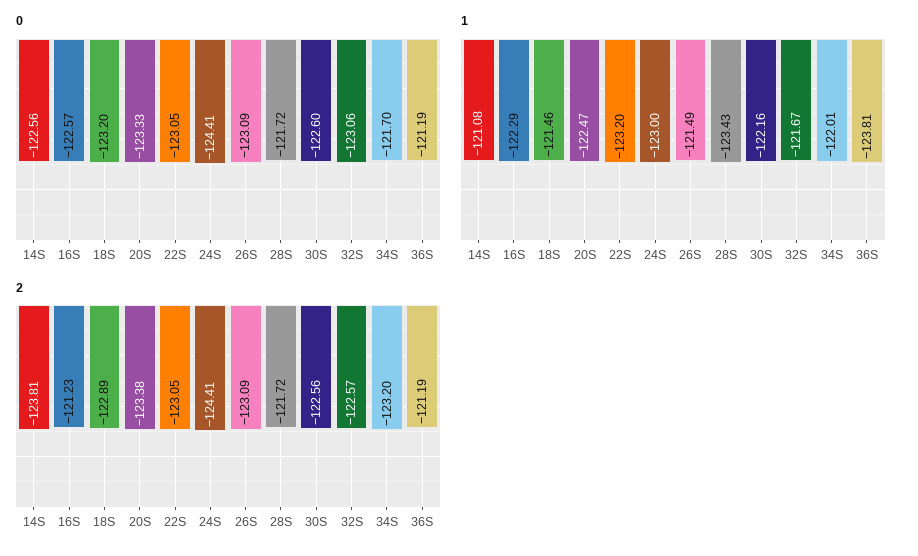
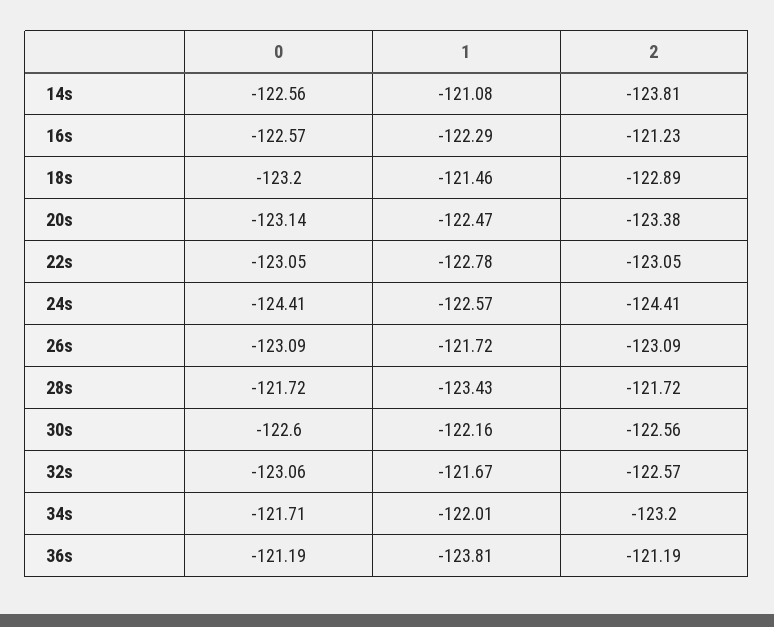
  {
    "0": {
      "14S": -122.56,
      "16S": -122.57,
      "18S": -123.2,
-     "20S": -123.33,
+     "20S": -123.14,
      "22S": -123.05,
      "24S": -124.41,
      "26S": -123.09,
      "28S": -121.72,
      "30S": -122.6,
      "32S": -123.06,
-     "34S": -121.7,
+     "34S": -121.71,
      "36S": -121.19
    },
    "1": {
      "14S": -121.08,
      "16S": -122.29,
      "18S": -121.46,
      "20S": -122.47,
-     "22S": -123.2,
+     "22S": -122.78,
-     "24S": -123,
+     "24S": -122.57,
-     "26S": -121.49,
+     "26S": -121.72,
      "28S": -123.43,
      "30S": -122.16,
      "32S": -121.67,
      "34S": -122.01,
      "36S": -123.81
    },
    "2": {
      "14S": -123.81,
      "16S": -121.23,
      "18S": -122.89,
      "20S": -123.38,
      "22S": -123.05,
      "24S": -124.41,
      "26S": -123.09,
      "28S": -121.72,
      "30S": -122.56,
      "32S": -122.57,
      "34S": -123.2,
      "36S": -121.19
    }
  }

